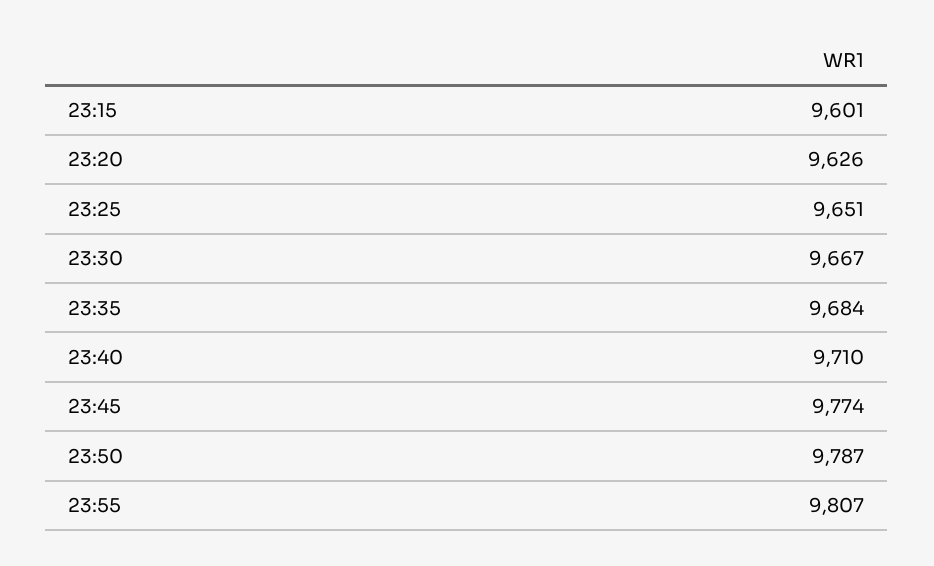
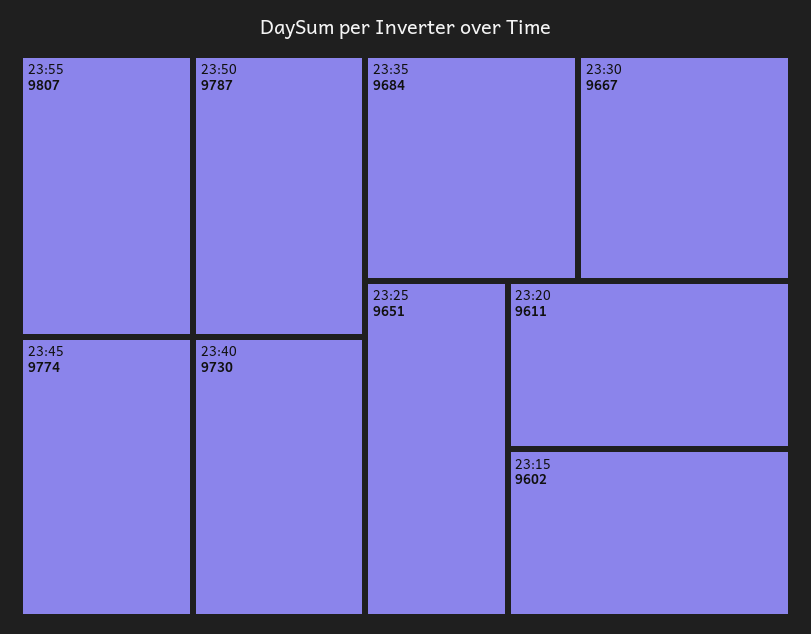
  {
-   "23:15": 9601,
+   "23:15": 9602,
-   "23:20": 9626,
+   "23:20": 9611,
    "23:25": 9651,
    "23:30": 9667,
    "23:35": 9684,
-   "23:40": 9710,
+   "23:40": 9730,
    "23:45": 9774,
    "23:50": 9787,
    "23:55": 9807
  }

